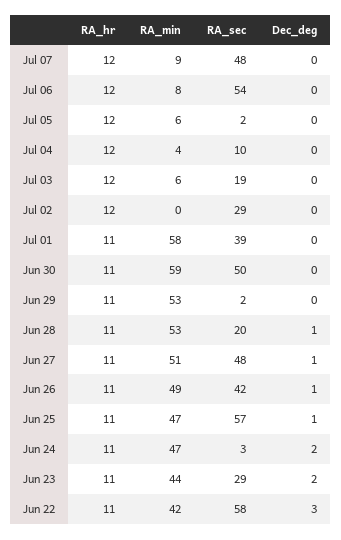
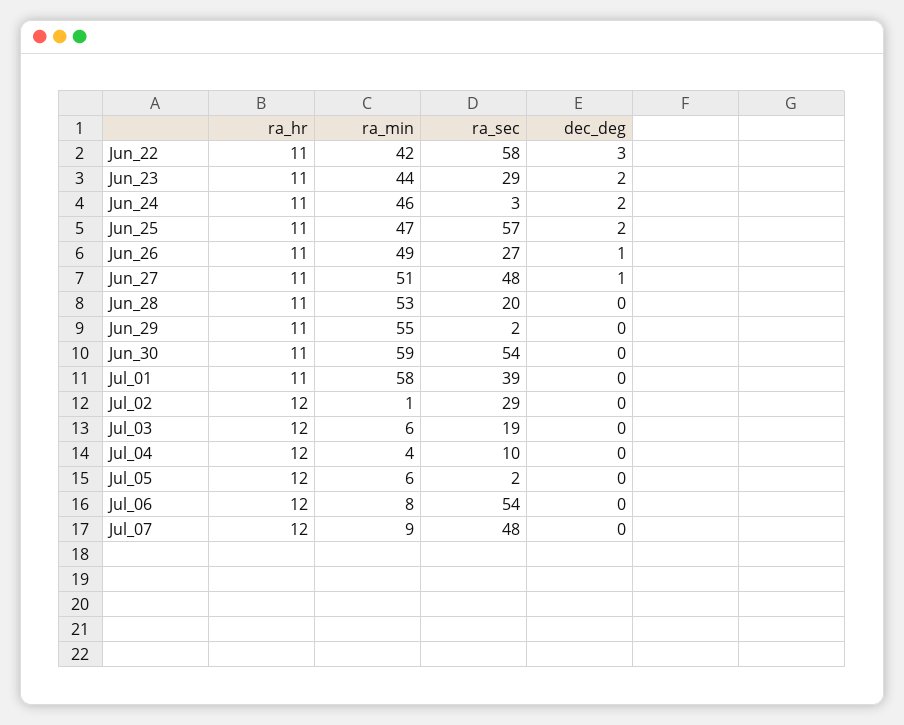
  {
    "RA_hr": {
      "Jul 07": 12,
      "Jul 06": 12,
      "Jul 05": 12,
      "Jul 04": 12,
      "Jul 03": 12,
      "Jul 02": 12,
      "Jul 01": 11,
      "Jun 30": 11,
      "Jun 29": 11,
      "Jun 28": 11,
      "Jun 27": 11,
      "Jun 26": 11,
      "Jun 25": 11,
      "Jun 24": 11,
      "Jun 23": 11,
      "Jun 22": 11
    },
    "RA_min": {
      "Jul 07": 9,
      "Jul 06": 8,
      "Jul 05": 6,
      "Jul 04": 4,
      "Jul 03": 6,
-     "Jul 02": 0,
+     "Jul 02": 1,
      "Jul 01": 58,
      "Jun 30": 59,
-     "Jun 29": 53,
+     "Jun 29": 55,
      "Jun 28": 53,
      "Jun 27": 51,
      "Jun 26": 49,
      "Jun 25": 47,
-     "Jun 24": 47,
+     "Jun 24": 46,
      "Jun 23": 44,
      "Jun 22": 42
    },
    "RA_sec": {
      "Jul 07": 48,
      "Jul 06": 54,
      "Jul 05": 2,
      "Jul 04": 10,
      "Jul 03": 19,
      "Jul 02": 29,
      "Jul 01": 39,
-     "Jun 30": 50,
+     "Jun 30": 54,
      "Jun 29": 2,
      "Jun 28": 20,
      "Jun 27": 48,
-     "Jun 26": 42,
+     "Jun 26": 27,
      "Jun 25": 57,
      "Jun 24": 3,
      "Jun 23": 29,
      "Jun 22": 58
    },
    "Dec_deg": {
      "Jul 07": 0,
      "Jul 06": 0,
      "Jul 05": 0,
      "Jul 04": 0,
      "Jul 03": 0,
      "Jul 02": 0,
      "Jul 01": 0,
      "Jun 30": 0,
      "Jun 29": 0,
-     "Jun 28": 1,
+     "Jun 28": 0,
      "Jun 27": 1,
      "Jun 26": 1,
-     "Jun 25": 1,
+     "Jun 25": 2,
      "Jun 24": 2,
      "Jun 23": 2,
      "Jun 22": 3
    }
  }

